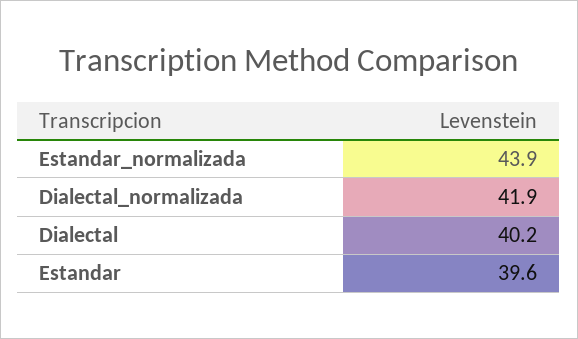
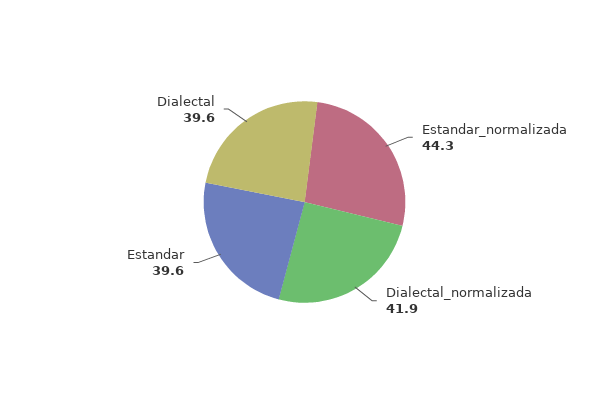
  {
-   "Estandar_normalizada": 43.9,
+   "Estandar_normalizada": 44.3,
    "Dialectal_normalizada": 41.9,
-   "Dialectal": 40.2,
+   "Dialectal": 39.6,
    "Estandar": 39.6
  }

